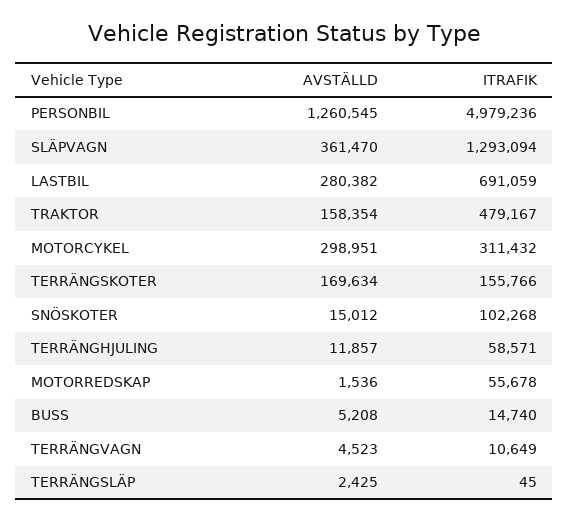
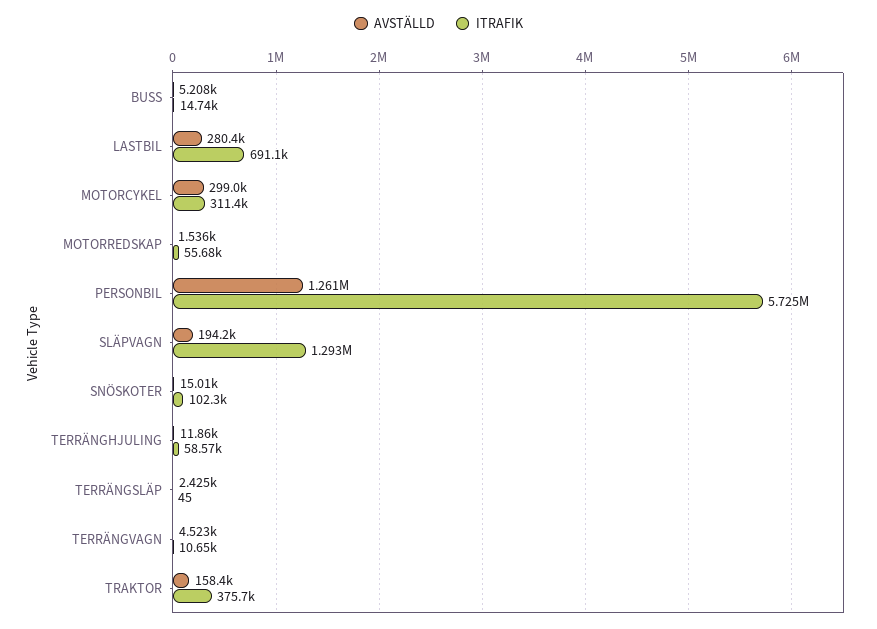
  {
    "AVSTÄLLD": {
      "PERSONBIL": 1260545,
-     "SLÄPVAGN": 361470,
+     "SLÄPVAGN": 194200,
      "LASTBIL": 280382,
      "TRAKTOR": 158354,
      "MOTORCYKEL": 298951,
-     "TERRÄNGSKOTER": 169634,
      "SNÖSKOTER": 15012,
      "TERRÄNGHJULING": 11857,
      "MOTORREDSKAP": 1536,
      "BUSS": 5208,
      "TERRÄNGVAGN": 4523,
      "TERRÄNGSLÄP": 2425
    },
    "ITRAFIK": {
-     "PERSONBIL": 4979236,
+     "PERSONBIL": 5725000,
      "SLÄPVAGN": 1293094,
      "LASTBIL": 691059,
-     "TRAKTOR": 479167,
+     "TRAKTOR": 375700,
      "MOTORCYKEL": 311432,
-     "TERRÄNGSKOTER": 155766,
      "SNÖSKOTER": 102268,
      "TERRÄNGHJULING": 58571,
      "MOTORREDSKAP": 55678,
      "BUSS": 14740,
      "TERRÄNGVAGN": 10649,
      "TERRÄNGSLÄP": 45
    }
  }

